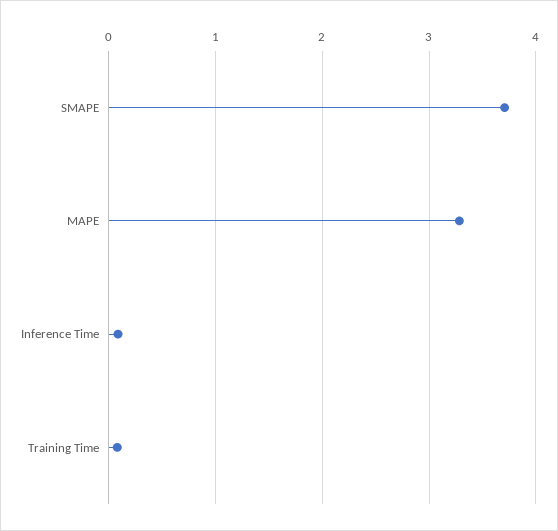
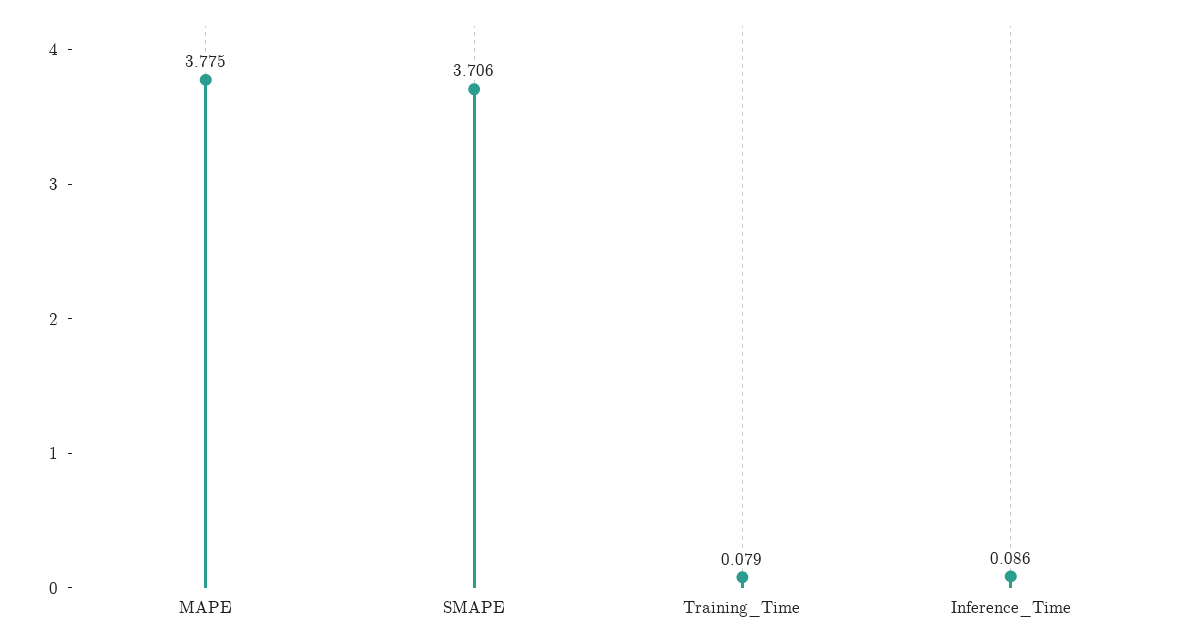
  {
    "SMAPE": 3.706,
-   "MAPE": 3.3,
+   "MAPE": 3.775,
    "Inference Time": 0.086,
    "Training Time": 0.079
  }

